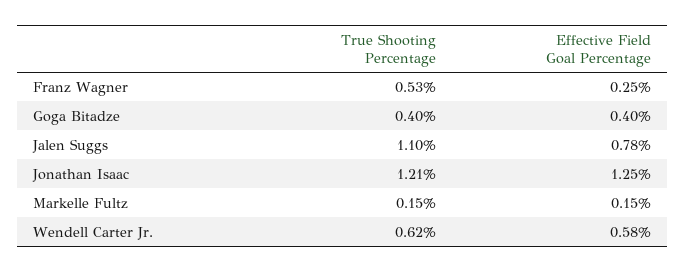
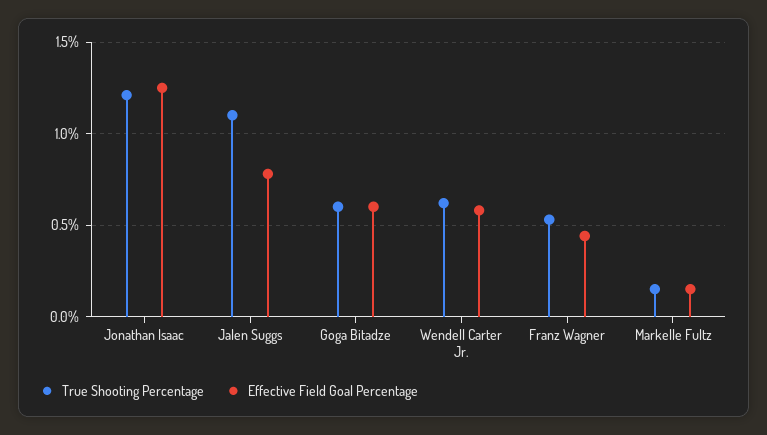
  {
    "True Shooting Percentage": {
      "Franz Wagner": 0.53,
-     "Goga Bitadze": 0.4,
+     "Goga Bitadze": 0.6,
      "Jalen Suggs": 1.1,
      "Jonathan Isaac": 1.21,
      "Markelle Fultz": 0.15,
      "Wendell Carter Jr.": 0.62
    },
    "Effective Field Goal Percentage": {
-     "Franz Wagner": 0.25,
+     "Franz Wagner": 0.45,
-     "Goga Bitadze": 0.4,
+     "Goga Bitadze": 0.6,
      "Jalen Suggs": 0.78,
      "Jonathan Isaac": 1.25,
      "Markelle Fultz": 0.15,
      "Wendell Carter Jr.": 0.58
    }
  }

